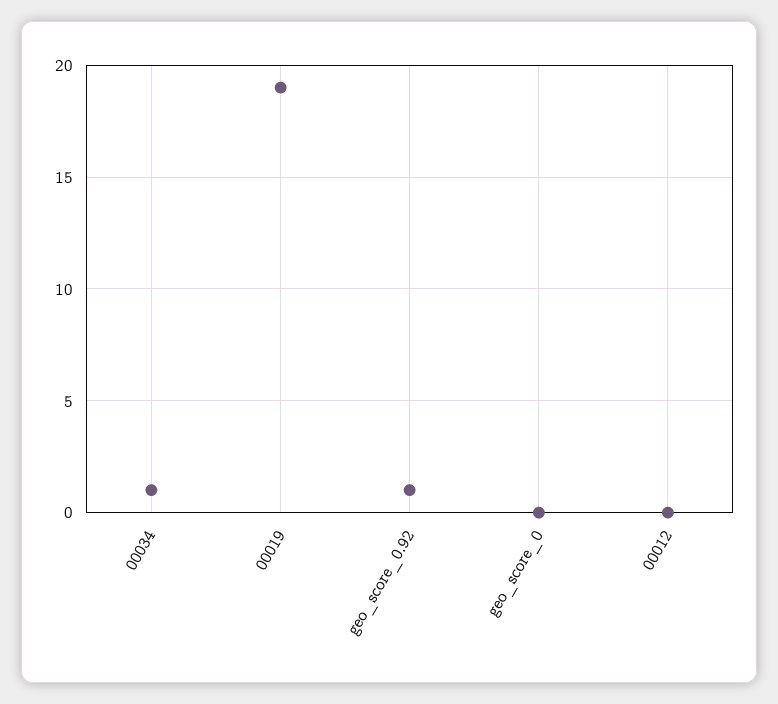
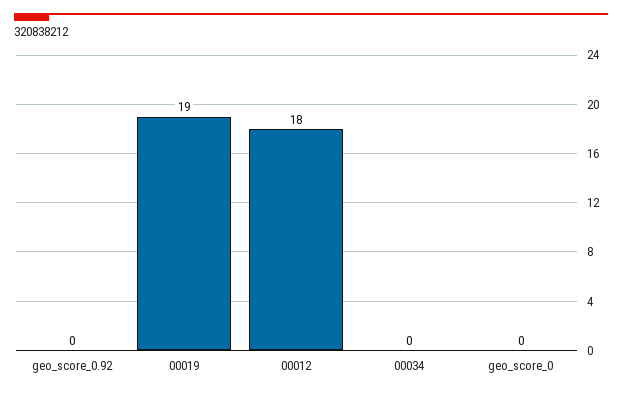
  {
-   "00034": 1,
+   "00034": 0,
    "00019": 19,
-   "geo_score_0.92": 1,
+   "geo_score_0.92": 0,
    "geo_score_0": 0,
-   "00012": 0
+   "00012": 18
  }

